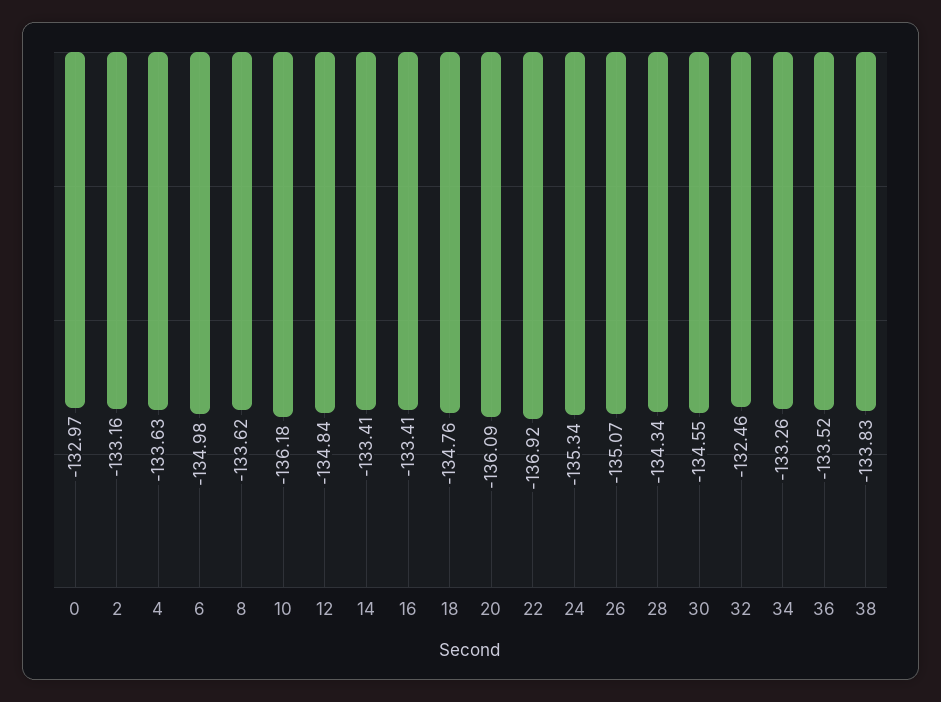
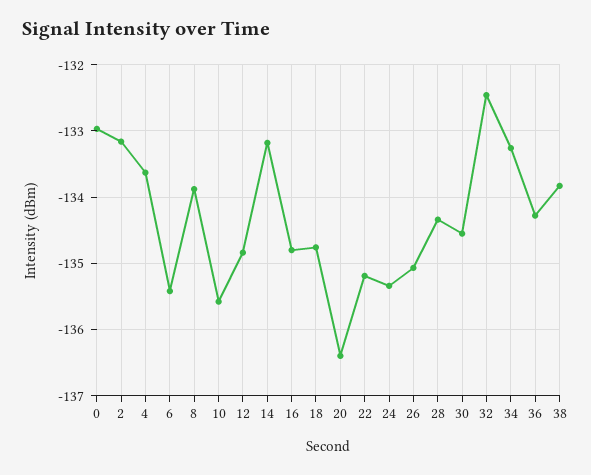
  {
    "0": -132.97,
    "2": -133.16,
    "4": -133.63,
-   "6": -134.98,
+   "6": -135.4,
-   "8": -133.62,
+   "8": -133.9,
-   "10": -136.18,
+   "10": -135.6,
    "12": -134.84,
-   "14": -133.41,
+   "14": -133.2,
-   "16": -133.41,
+   "16": -134.8,
    "18": -134.76,
-   "20": -136.09,
+   "20": -136.4,
-   "22": -136.92,
+   "22": -135.2,
    "24": -135.34,
    "26": -135.07,
    "28": -134.34,
    "30": -134.55,
    "32": -132.46,
    "34": -133.26,
-   "36": -133.52,
+   "36": -134.3,
    "38": -133.83
  }

